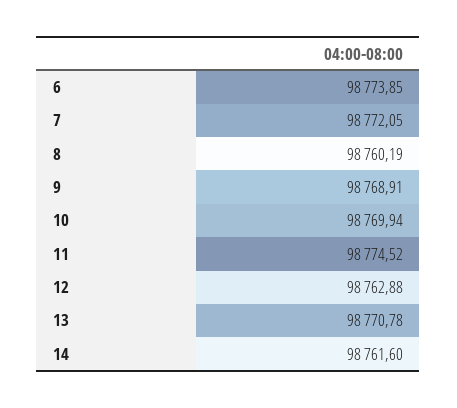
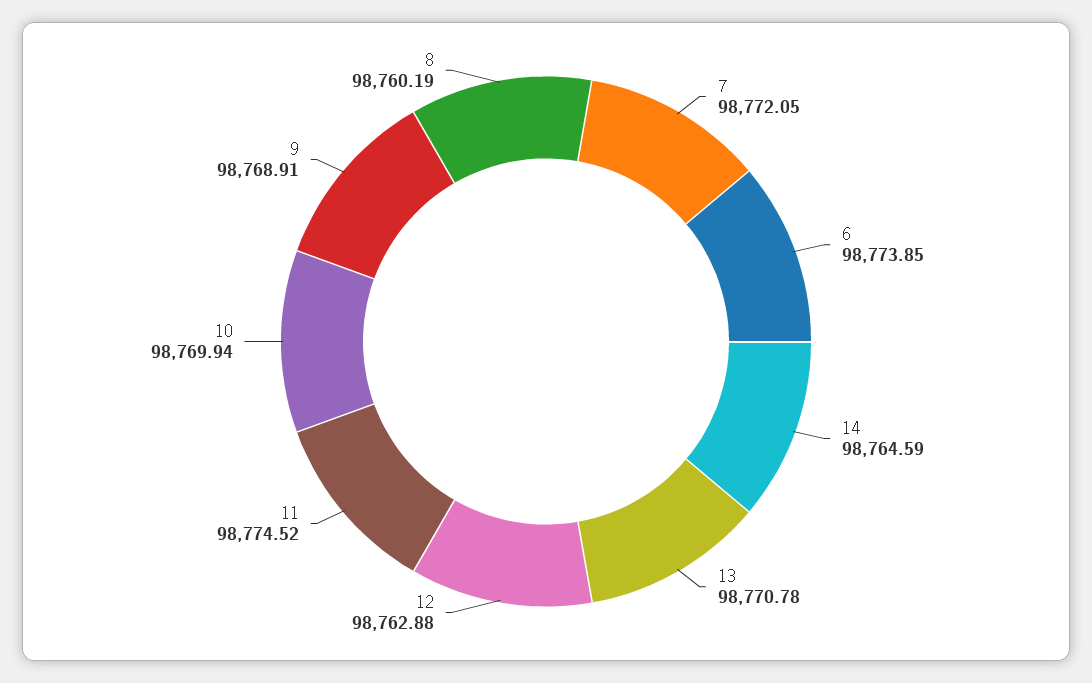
  {
    "6": 98773.85,
    "7": 98772.05,
    "8": 98760.19,
    "9": 98768.91,
    "10": 98769.94,
    "11": 98774.52,
    "12": 98762.88,
    "13": 98770.78,
-   "14": 98761.6
+   "14": 98764.59
  }

